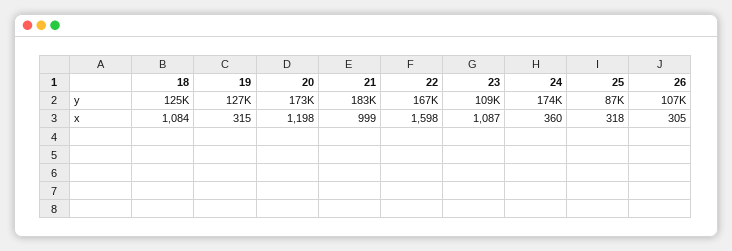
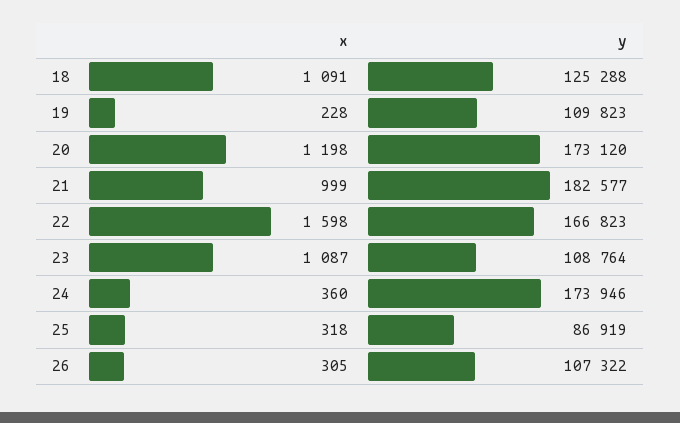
  {
    "18": {
      "y": 125288,
-     "x": 1084
+     "x": 1091
    },
    "19": {
-     "y": 127000,
+     "y": 109823,
-     "x": 315
+     "x": 228
    },
    "20": {
      "y": 173120,
      "x": 1198
    },
    "21": {
      "y": 182577,
      "x": 999
    },
    "22": {
      "y": 166823,
      "x": 1598
    },
    "23": {
      "y": 108764,
      "x": 1087
    },
    "24": {
      "y": 173946,
      "x": 360
    },
    "25": {
      "y": 86919,
      "x": 318
    },
    "26": {
      "y": 107322,
      "x": 305
    }
  }

